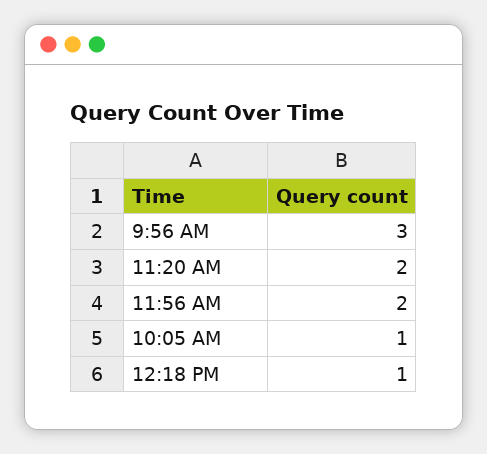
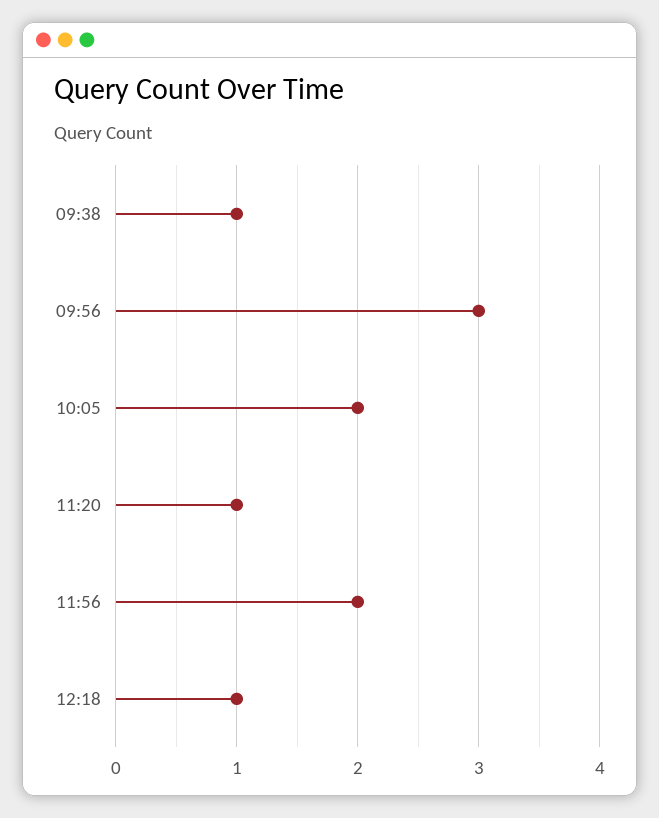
  {
    "9:56 AM": 3,
-   "11:20 AM": 2,
+   "11:20 AM": 1,
    "11:56 AM": 2,
-   "10:05 AM": 1,
+   "10:05 AM": 2,
-   "12:18 PM": 1
+   "12:18 PM": 1,
+   "09:38": 1
  }

